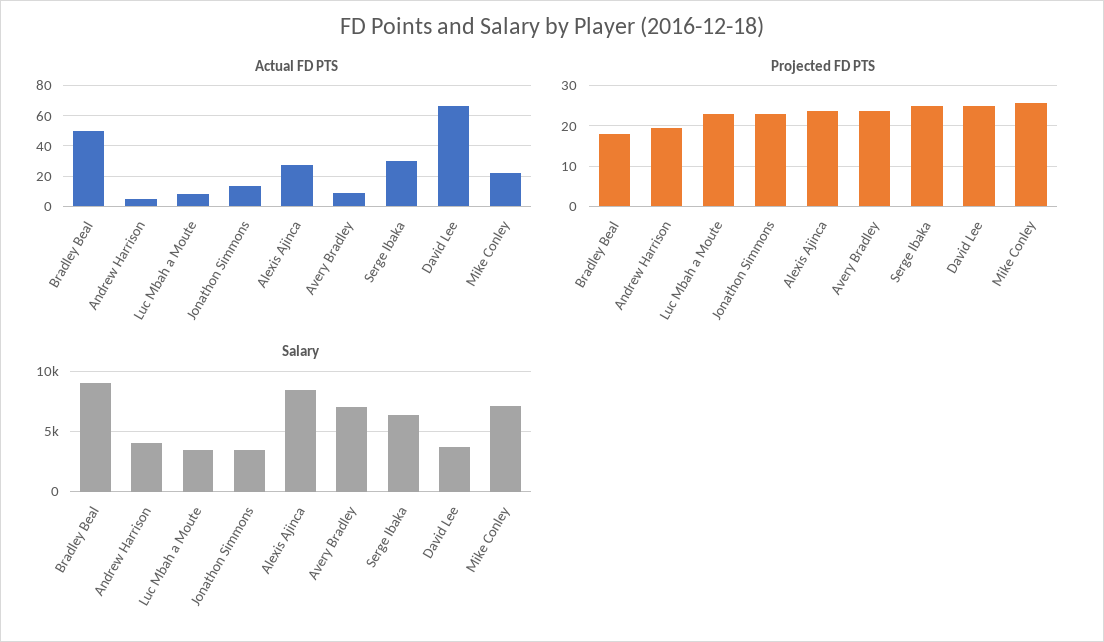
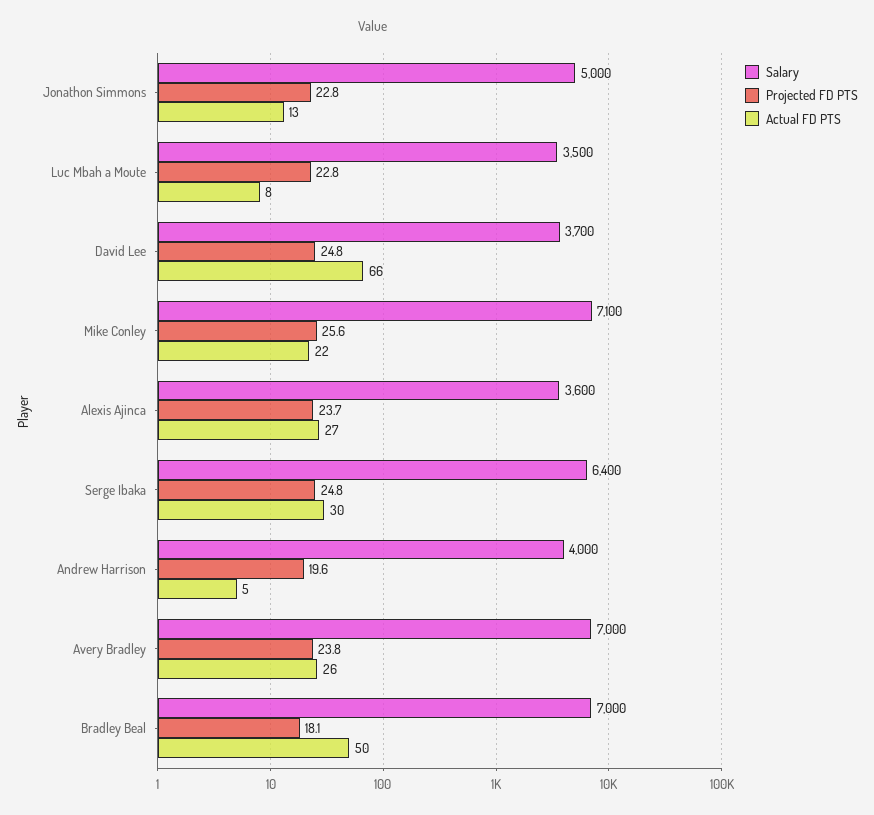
  {
    "Actual FD PTS": {
      "Bradley Beal": 50,
      "Andrew Harrison": 5,
      "Luc Mbah a Moute": 8,
      "Jonathon Simmons": 13,
      "Alexis Ajinca": 27,
-     "Avery Bradley": 10,
+     "Avery Bradley": 26,
      "Serge Ibaka": 30,
      "David Lee": 66,
      "Mike Conley": 22
    },
    "Projected FD PTS": {
      "Bradley Beal": 18.1,
      "Andrew Harrison": 19.6,
      "Luc Mbah a Moute": 22.8,
      "Jonathon Simmons": 22.8,
      "Alexis Ajinca": 23.7,
      "Avery Bradley": 23.8,
      "Serge Ibaka": 24.8,
      "David Lee": 24.8,
      "Mike Conley": 25.6
    },
    "Salary": {
-     "Bradley Beal": 9000,
+     "Bradley Beal": 7000,
      "Andrew Harrison": 4000,
      "Luc Mbah a Moute": 3500,
-     "Jonathon Simmons": 3500,
+     "Jonathon Simmons": 5000,
-     "Alexis Ajinca": 8500,
+     "Alexis Ajinca": 3600,
      "Avery Bradley": 7000,
      "Serge Ibaka": 6400,
      "David Lee": 3700,
      "Mike Conley": 7100
    }
  }

